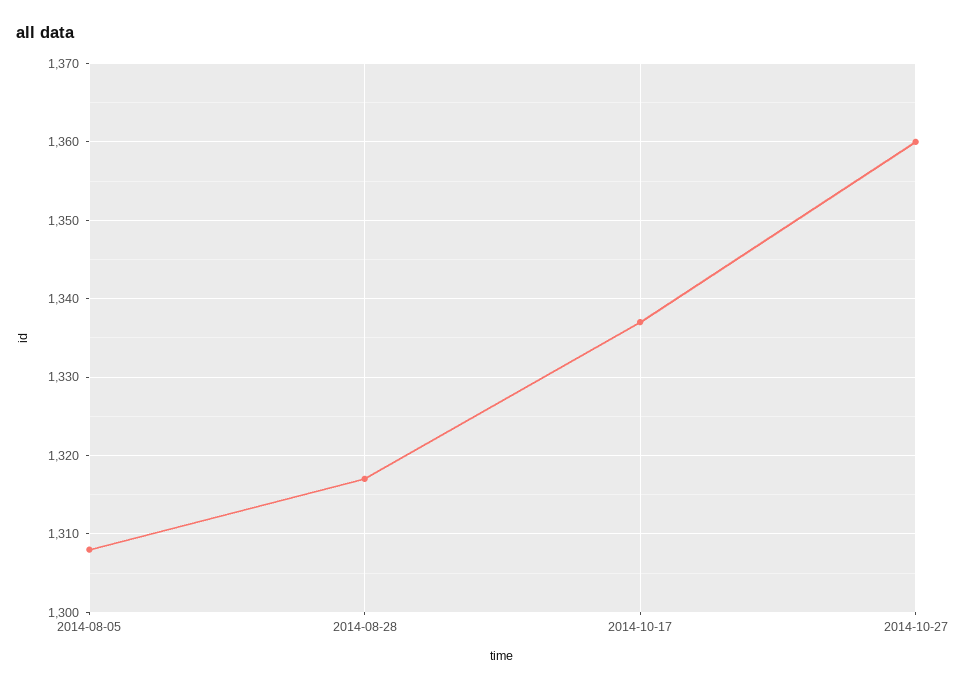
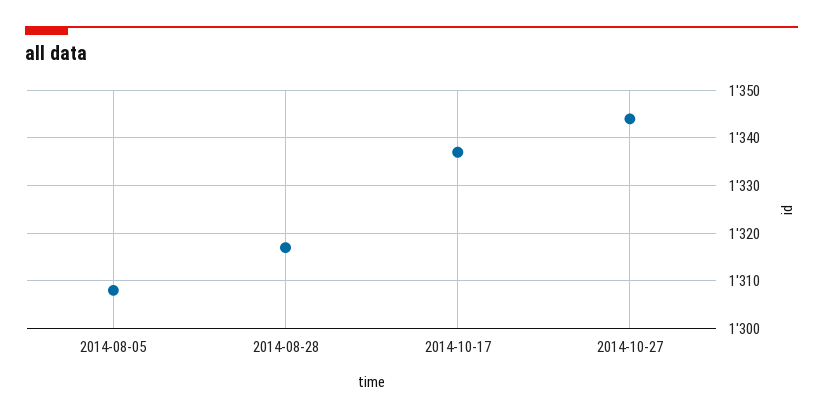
  {
    "2014-08-05": 1308,
    "2014-08-28": 1317,
    "2014-10-17": 1337,
-   "2014-10-27": 1360
+   "2014-10-27": 1345
  }

